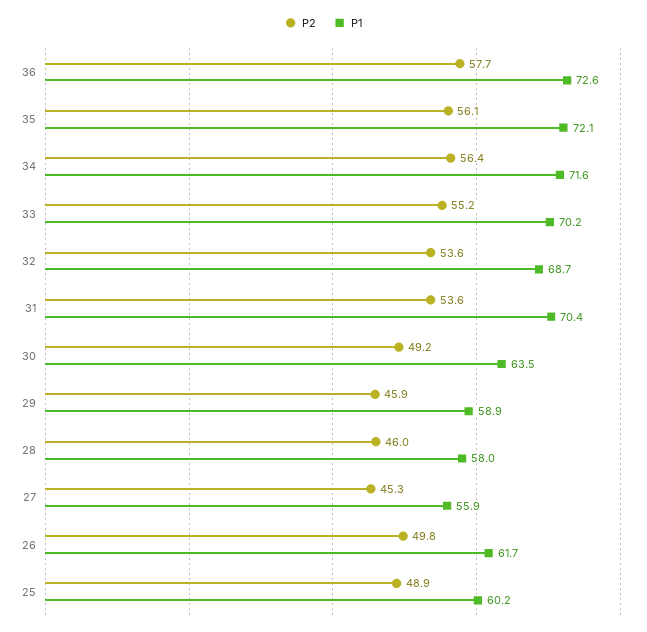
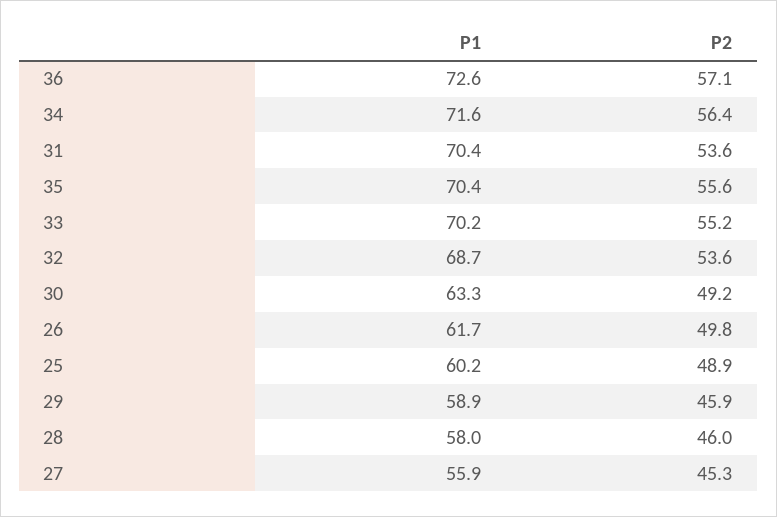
  {
    "P2": {
-     "36": 57.7,
+     "36": 57.1,
-     "35": 56.1,
+     "35": 55.6,
      "34": 56.4,
      "33": 55.2,
      "32": 53.6,
      "31": 53.6,
      "30": 49.2,
      "29": 45.9,
      "28": 46,
      "27": 45.3,
      "26": 49.8,
      "25": 48.9
    },
    "P1": {
      "36": 72.6,
-     "35": 72.1,
+     "35": 70.4,
      "34": 71.6,
      "33": 70.2,
      "32": 68.7,
      "31": 70.4,
-     "30": 63.5,
+     "30": 63.3,
      "29": 58.9,
      "28": 58,
      "27": 55.9,
      "26": 61.7,
      "25": 60.2
    }
  }

